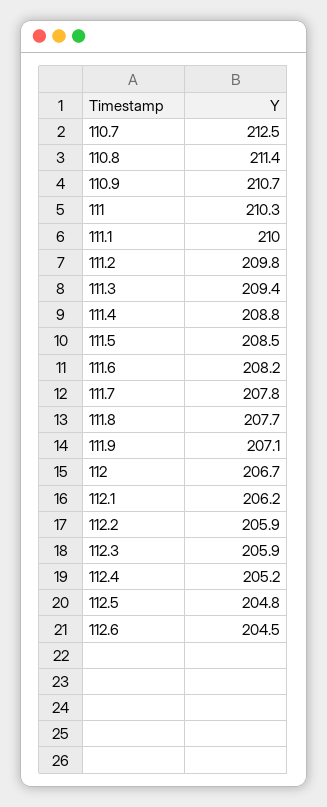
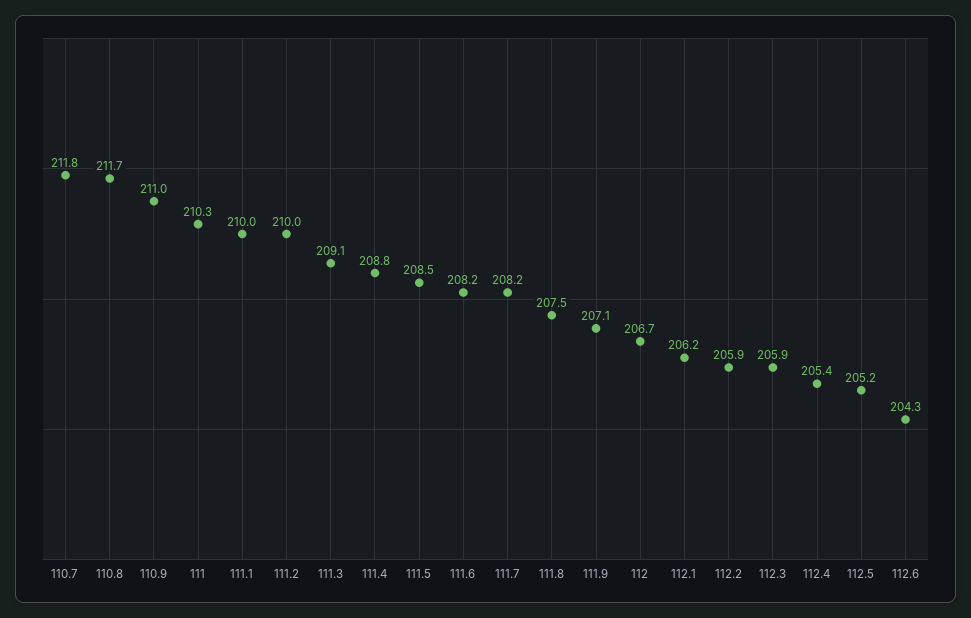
  {
-   "110.7": 212.5,
+   "110.7": 211.8,
-   "110.8": 211.4,
+   "110.8": 211.7,
-   "110.9": 210.7,
+   "110.9": 211,
    "111": 210.3,
    "111.1": 210,
-   "111.2": 209.8,
+   "111.2": 210,
-   "111.3": 209.4,
+   "111.3": 209.1,
    "111.4": 208.8,
    "111.5": 208.5,
    "111.6": 208.2,
-   "111.7": 207.8,
+   "111.7": 208.2,
-   "111.8": 207.7,
+   "111.8": 207.5,
    "111.9": 207.1,
    "112": 206.7,
    "112.1": 206.2,
    "112.2": 205.9,
    "112.3": 205.9,
-   "112.4": 205.2,
+   "112.4": 205.4,
-   "112.5": 204.8,
+   "112.5": 205.2,
-   "112.6": 204.5
+   "112.6": 204.3
  }

